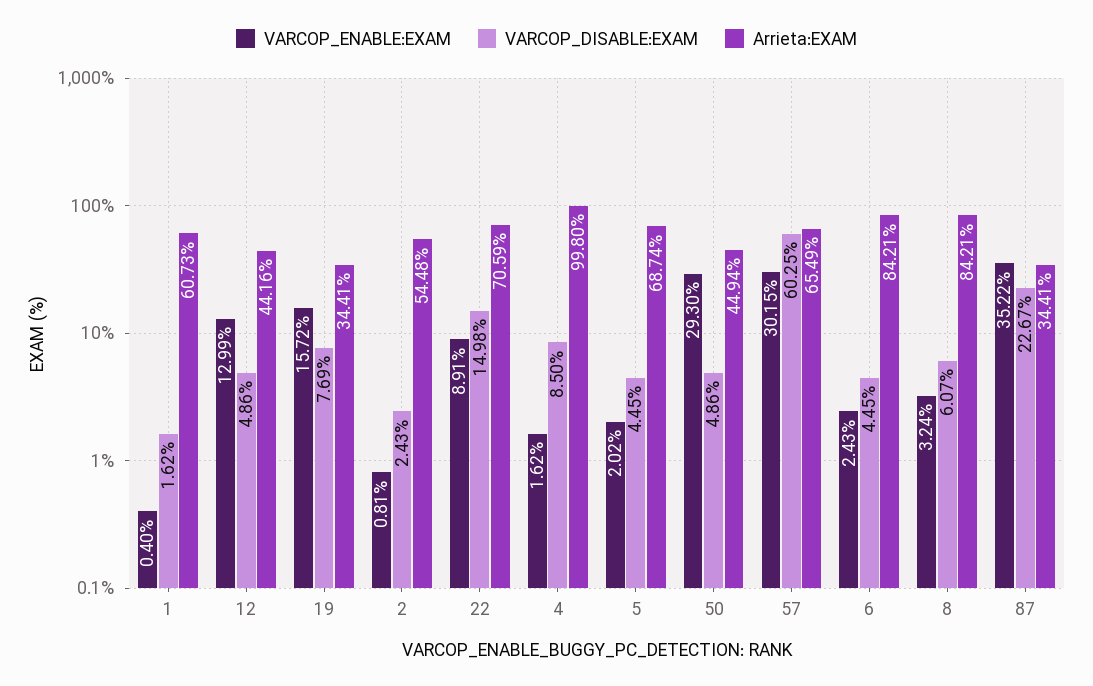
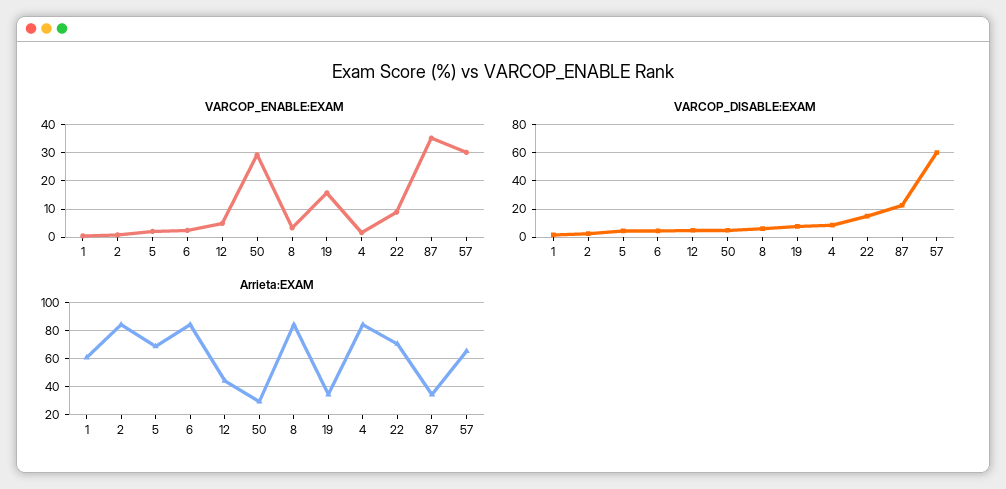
  {
    "VARCOP_ENABLE:EXAM": {
      "1": 0.4,
-     "12": 12.99,
+     "12": 5,
      "19": 15.72,
      "2": 0.81,
      "22": 8.91,
      "4": 1.62,
      "5": 2.02,
      "50": 29.3,
      "57": 30.15,
      "6": 2.43,
      "8": 3.24,
      "87": 35.22
    },
    "VARCOP_DISABLE:EXAM": {
      "1": 1.62,
      "12": 4.86,
      "19": 7.69,
      "2": 2.43,
      "22": 14.98,
      "4": 8.5,
      "5": 4.45,
      "50": 4.86,
      "57": 60.25,
      "6": 4.45,
      "8": 6.07,
      "87": 22.67
    },
    "Arrieta:EXAM": {
      "1": 60.73,
      "12": 44.16,
      "19": 34.41,
-     "2": 54.48,
+     "2": 85,
      "22": 70.59,
-     "4": 99.8,
+     "4": 85,
      "5": 68.74,
-     "50": 44.94,
+     "50": 30,
      "57": 65.49,
      "6": 84.21,
      "8": 84.21,
      "87": 34.41
    }
  }

